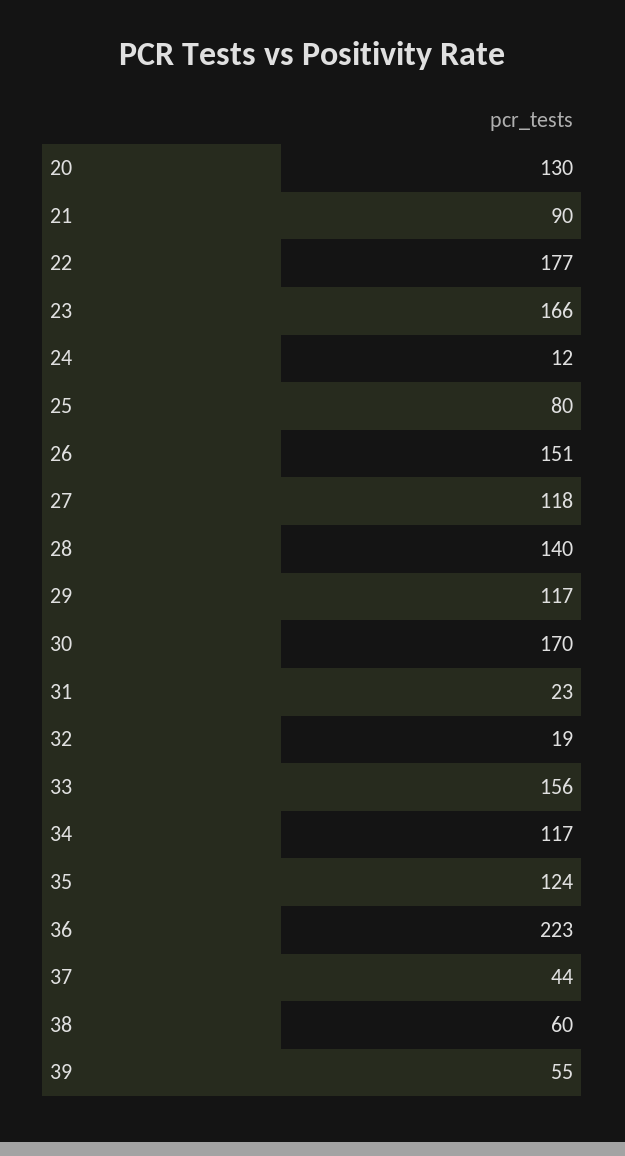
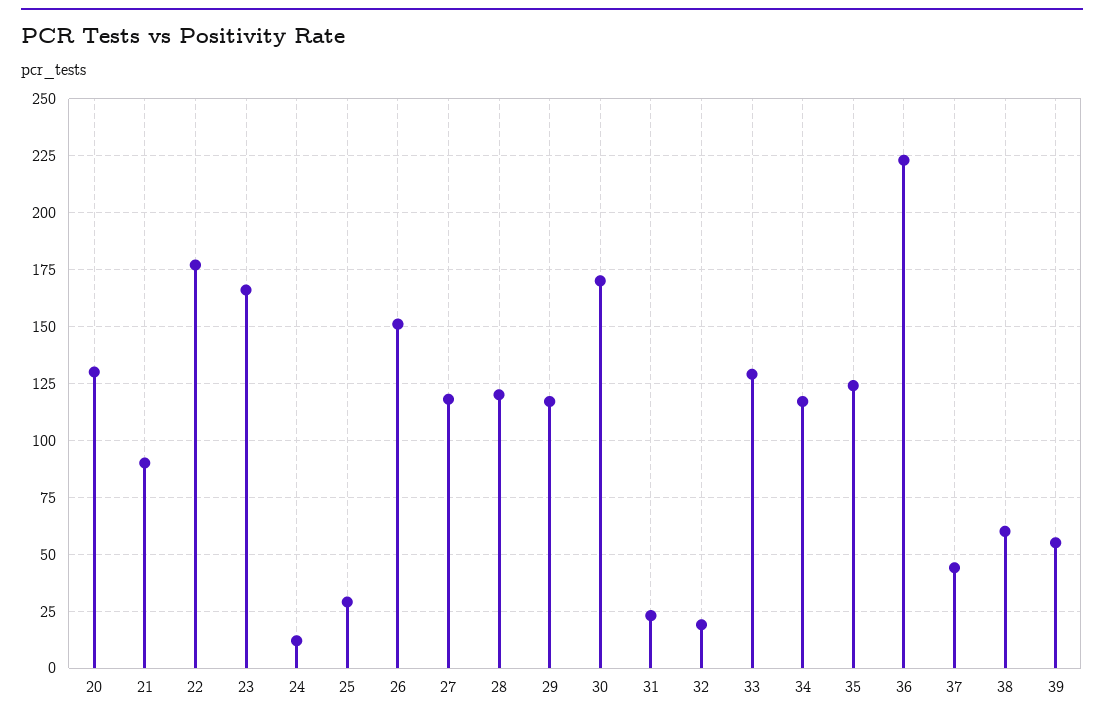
  {
    "20": 130,
    "21": 90,
    "22": 177,
    "23": 166,
    "24": 12,
-   "25": 80,
+   "25": 30,
    "26": 151,
    "27": 118,
-   "28": 140,
+   "28": 120,
    "29": 117,
    "30": 170,
    "31": 23,
    "32": 19,
-   "33": 156,
+   "33": 130,
    "34": 117,
    "35": 124,
    "36": 223,
    "37": 44,
    "38": 60,
    "39": 55
  }

